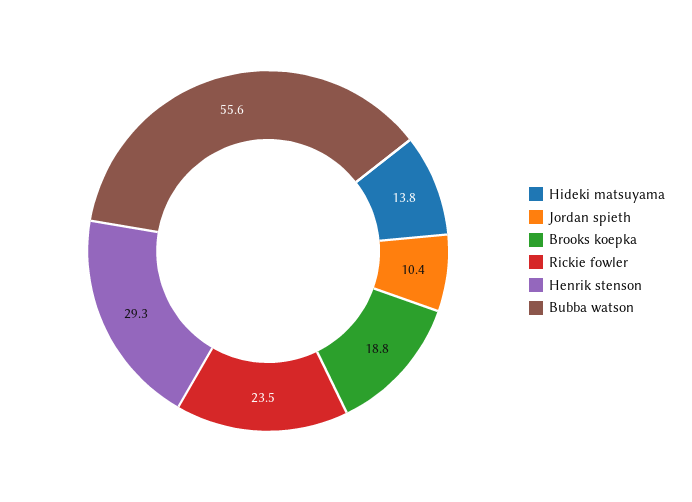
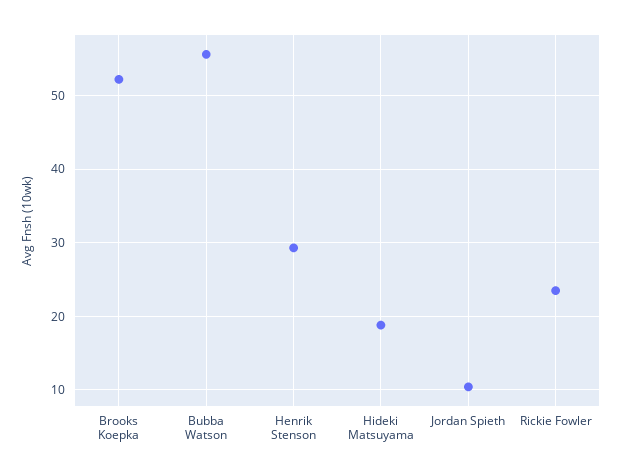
  {
-   "Hideki matsuyama": 13.8,
+   "Hideki matsuyama": 19,
    "Jordan spieth": 10.4,
-   "Brooks koepka": 18.8,
+   "Brooks koepka": 52,
    "Rickie fowler": 23.5,
    "Henrik stenson": 29.3,
    "Bubba watson": 55.6
  }

